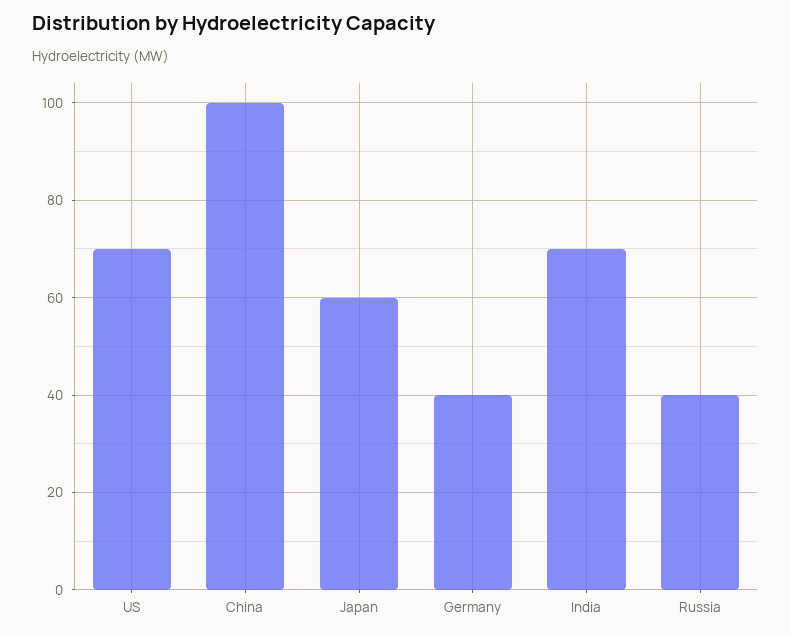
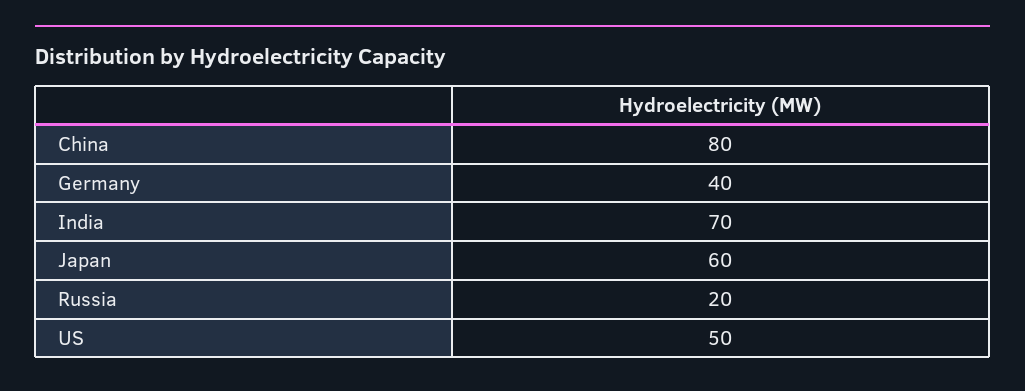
  {
-   "US": 70,
+   "US": 50,
-   "China": 100,
+   "China": 80,
    "Japan": 60,
    "Germany": 40,
    "India": 70,
-   "Russia": 40
+   "Russia": 20
  }

